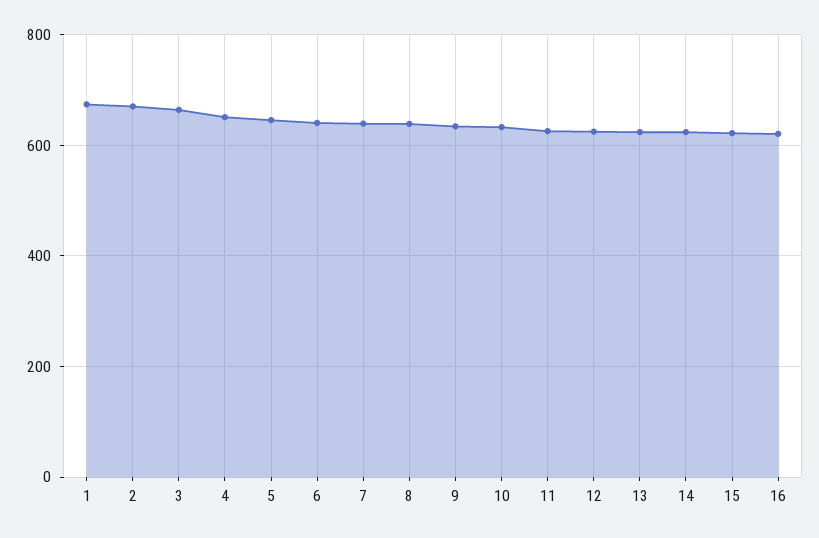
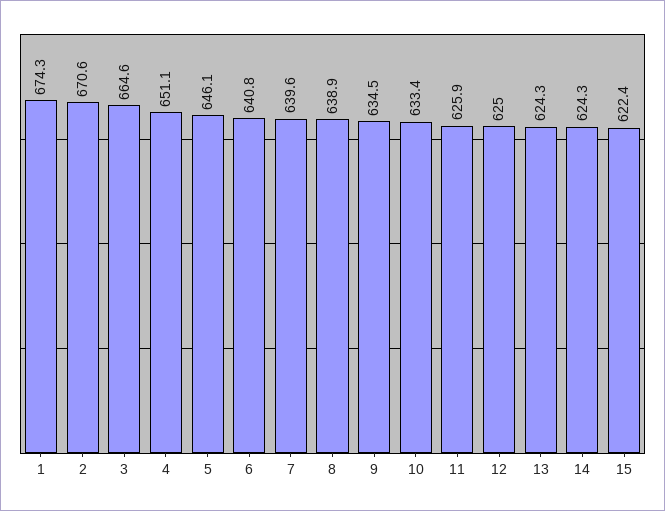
  {
    "1": 674.3,
    "2": 670.6,
    "3": 664.6,
    "4": 651.1,
    "5": 646.1,
    "6": 640.8,
    "7": 639.6,
    "8": 638.9,
    "9": 634.5,
    "10": 633.4,
    "11": 625.9,
    "12": 625,
    "13": 624.3,
    "14": 624.3,
-   "15": 622.4,
+   "15": 622.4
-   "16": 620
  }

